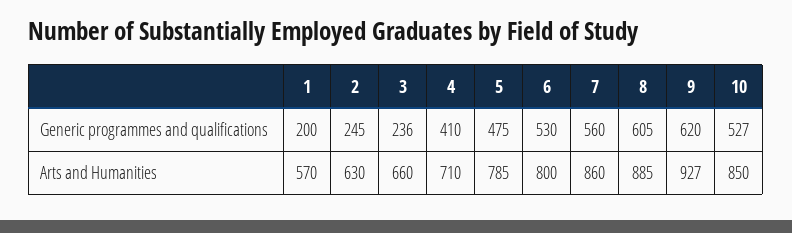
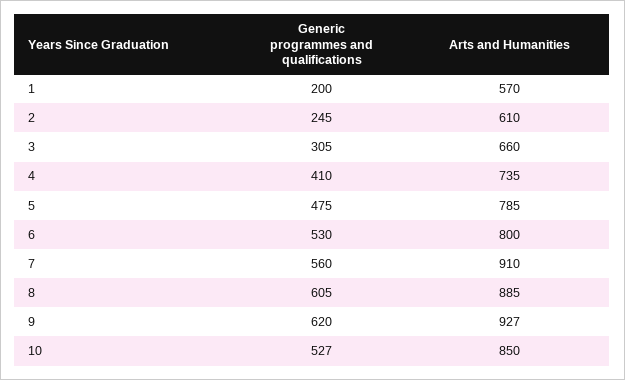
  {
    "1": {
      "Generic programmes and qualifications": 200,
      "Arts and Humanities": 570
    },
    "2": {
      "Generic programmes and qualifications": 245,
-     "Arts and Humanities": 630
+     "Arts and Humanities": 610
    },
    "3": {
-     "Generic programmes and qualifications": 236,
+     "Generic programmes and qualifications": 305,
      "Arts and Humanities": 660
    },
    "4": {
      "Generic programmes and qualifications": 410,
-     "Arts and Humanities": 710
+     "Arts and Humanities": 735
    },
    "5": {
      "Generic programmes and qualifications": 475,
      "Arts and Humanities": 785
    },
    "6": {
      "Generic programmes and qualifications": 530,
      "Arts and Humanities": 800
    },
    "7": {
      "Generic programmes and qualifications": 560,
-     "Arts and Humanities": 860
+     "Arts and Humanities": 910
    },
    "8": {
      "Generic programmes and qualifications": 605,
      "Arts and Humanities": 885
    },
    "9": {
      "Generic programmes and qualifications": 620,
      "Arts and Humanities": 927
    },
    "10": {
      "Generic programmes and qualifications": 527,
      "Arts and Humanities": 850
    }
  }

